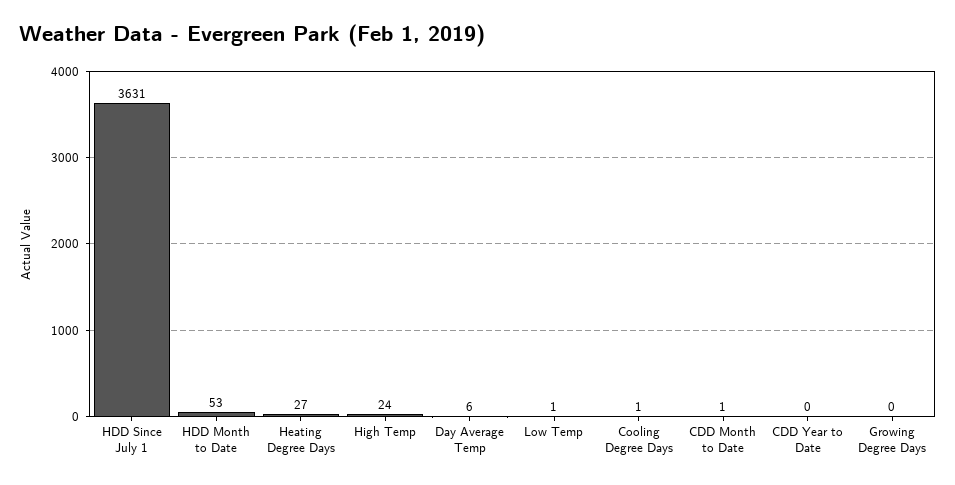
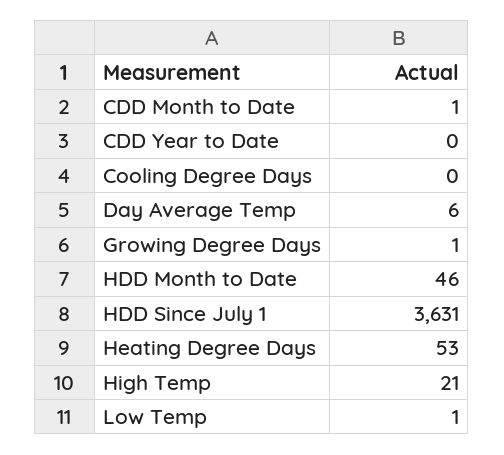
  {
    "HDD Since July 1": 3631,
-   "HDD Month to Date": 53,
+   "HDD Month to Date": 46,
-   "Heating Degree Days": 27,
+   "Heating Degree Days": 53,
-   "High Temp": 24,
+   "High Temp": 21,
    "Day Average Temp": 6,
    "Low Temp": 1,
-   "Cooling Degree Days": 1,
+   "Cooling Degree Days": 0,
    "CDD Month to Date": 1,
    "CDD Year to Date": 0,
-   "Growing Degree Days": 0
+   "Growing Degree Days": 1
  }

